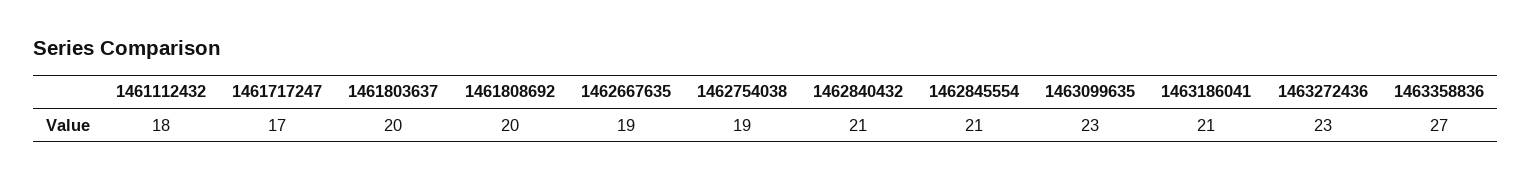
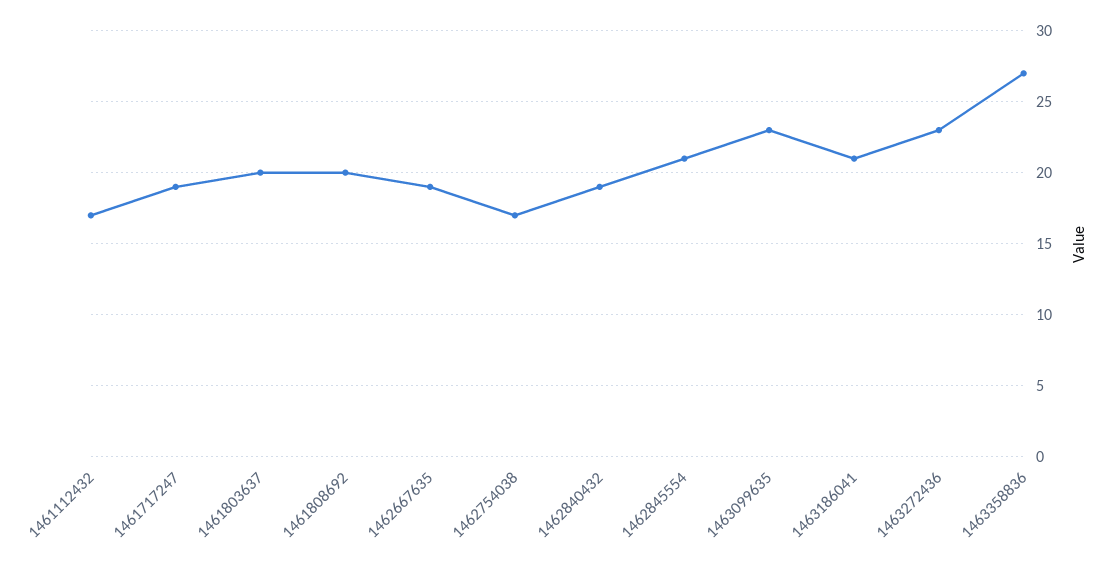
  {
-   "1461112432": 18,
+   "1461112432": 17,
-   "1461717247": 17,
+   "1461717247": 19,
    "1461803637": 20,
    "1461808692": 20,
    "1462667635": 19,
-   "1462754038": 19,
+   "1462754038": 17,
-   "1462840432": 21,
+   "1462840432": 19,
    "1462845554": 21,
    "1463099635": 23,
    "1463186041": 21,
    "1463272436": 23,
    "1463358836": 27
  }

